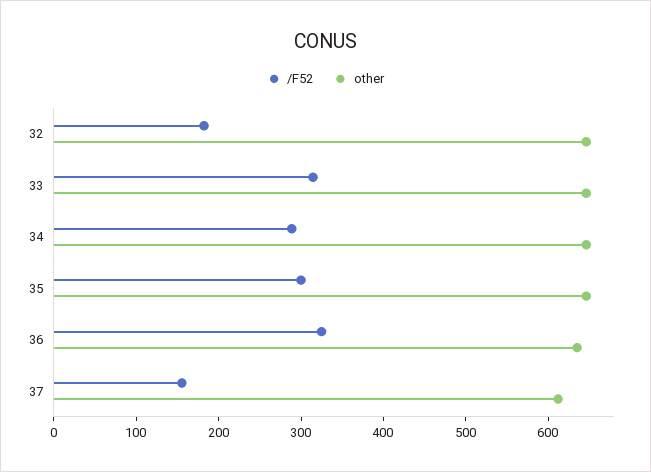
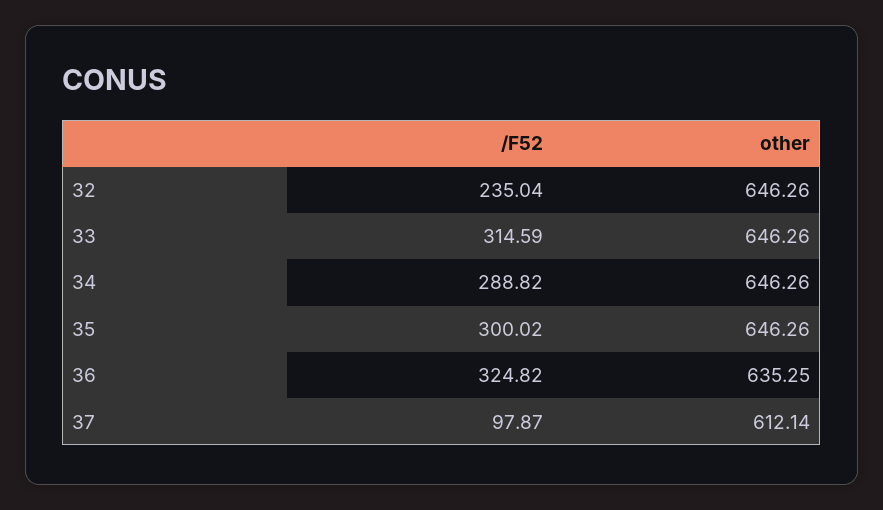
  {
    "/F52": {
-     "32": 180,
+     "32": 235.04,
      "33": 314.59,
      "34": 288.82,
      "35": 300.02,
      "36": 324.82,
-     "37": 160
+     "37": 97.87
    },
    "other": {
      "32": 646.26,
      "33": 646.26,
      "34": 646.26,
      "35": 646.26,
      "36": 635.25,
      "37": 612.14
    }
  }

